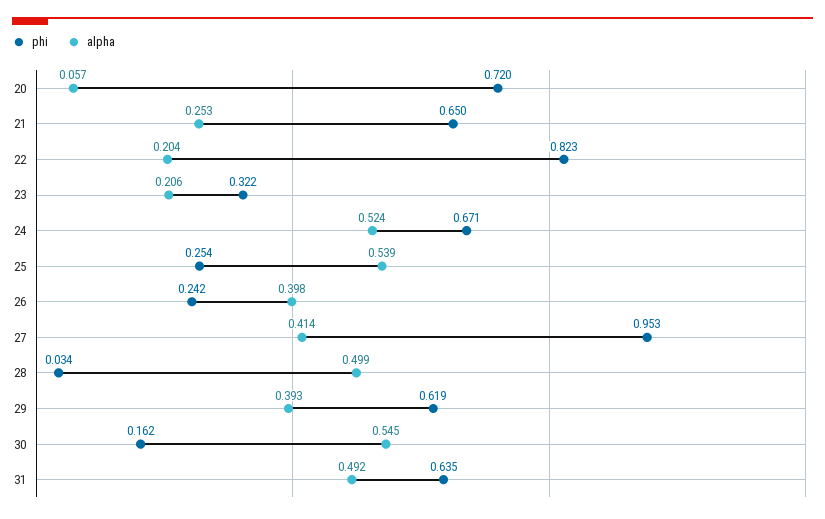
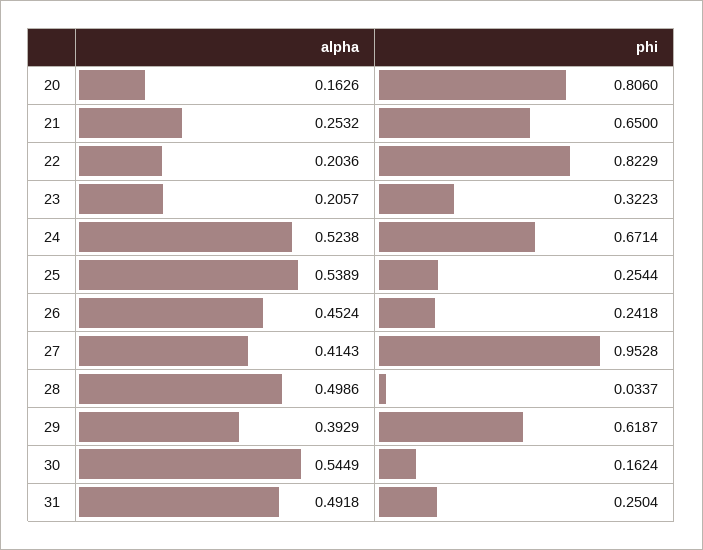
  {
    "phi": {
-     "20": 0.72,
+     "20": 0.806,
      "21": 0.65,
      "22": 0.8229,
      "23": 0.3223,
      "24": 0.6714,
      "25": 0.2544,
      "26": 0.2418,
      "27": 0.9528,
      "28": 0.0337,
      "29": 0.6187,
      "30": 0.1624,
-     "31": 0.635
+     "31": 0.2504
    },
    "alpha": {
-     "20": 0.057,
+     "20": 0.1626,
      "21": 0.2532,
      "22": 0.2036,
      "23": 0.2057,
      "24": 0.5238,
      "25": 0.5389,
-     "26": 0.398,
+     "26": 0.4524,
      "27": 0.4143,
      "28": 0.4986,
      "29": 0.3929,
      "30": 0.5449,
      "31": 0.4918
    }
  }

